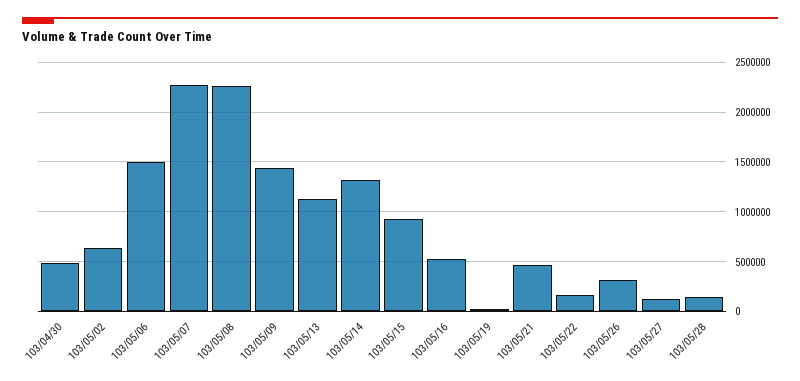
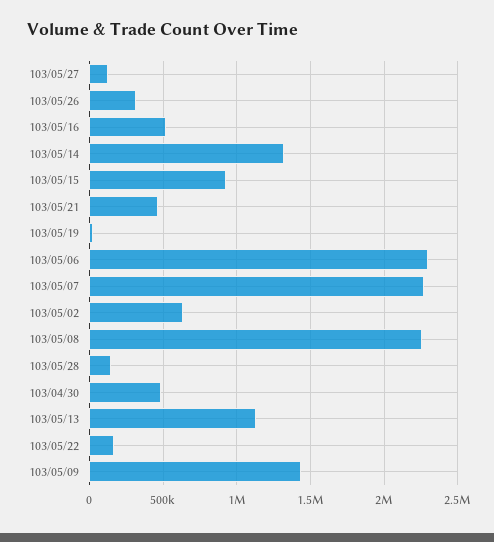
  {
    "103/04/30": 500000,
    "103/05/02": 650000,
-   "103/05/06": 1500000,
+   "103/05/06": 2300000,
    "103/05/07": 2250000,
    "103/05/08": 2250000,
    "103/05/09": 1450000,
    "103/05/13": 1150000,
    "103/05/14": 1300000,
    "103/05/15": 900000,
    "103/05/16": 500000,
    "103/05/19": 0,
    "103/05/21": 450000,
    "103/05/22": 150000,
    "103/05/26": 300000,
    "103/05/27": 150000,
    "103/05/28": 150000
  }

